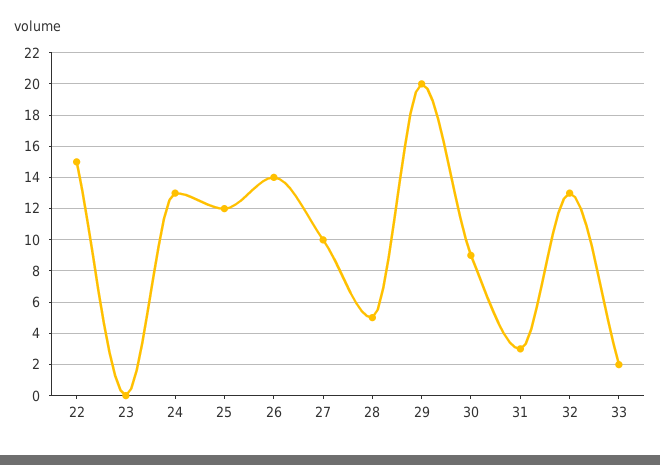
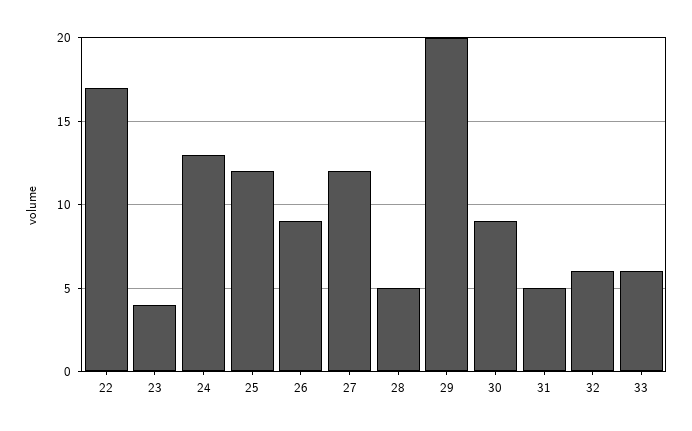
  {
-   "22": 15,
+   "22": 17,
-   "23": 0,
+   "23": 4,
    "24": 13,
    "25": 12,
-   "26": 14,
+   "26": 9,
-   "27": 10,
+   "27": 12,
    "28": 5,
    "29": 20,
    "30": 9,
-   "31": 3,
+   "31": 5,
-   "32": 13,
+   "32": 6,
-   "33": 2
+   "33": 6
  }

